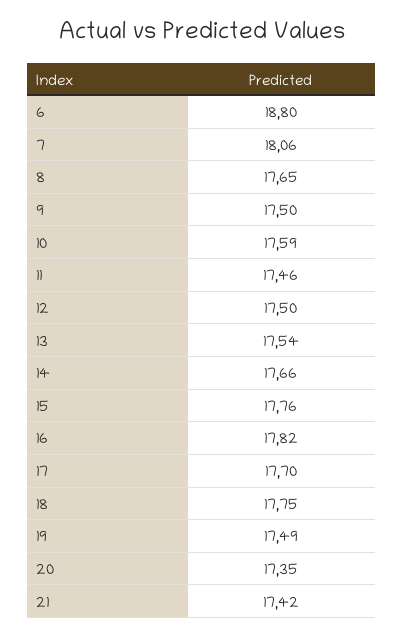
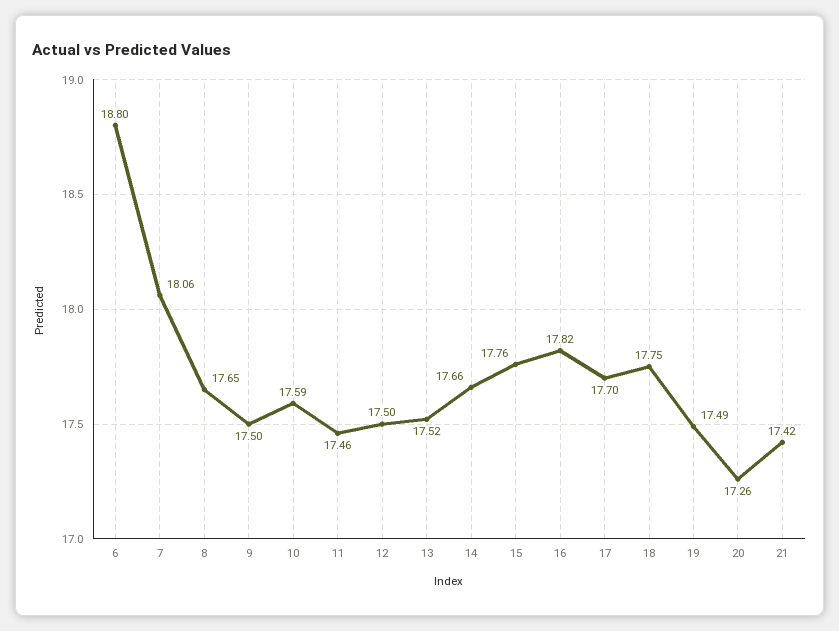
  {
    "6": 18.8,
    "7": 18.06,
    "8": 17.65,
    "9": 17.5,
    "10": 17.59,
    "11": 17.46,
    "12": 17.5,
-   "13": 17.54,
+   "13": 17.52,
    "14": 17.66,
    "15": 17.76,
    "16": 17.82,
    "17": 17.7,
    "18": 17.75,
    "19": 17.49,
-   "20": 17.35,
+   "20": 17.26,
    "21": 17.42
  }

